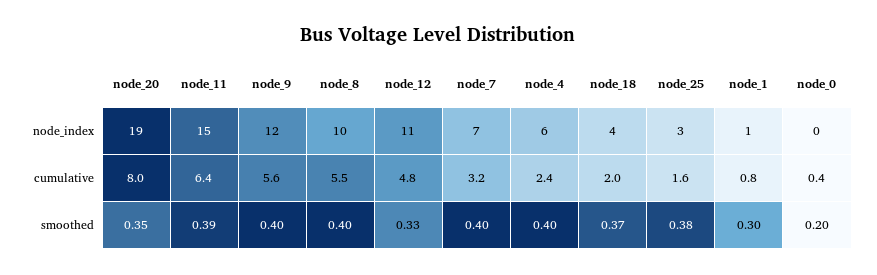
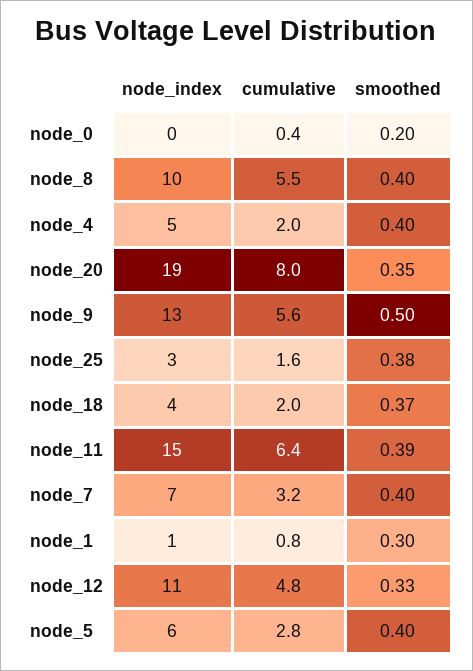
  {
    "node_20": {
      "node_index": 19,
      "cumulative": 8,
      "smoothed": 0.35
    },
    "node_11": {
      "node_index": 15,
      "cumulative": 6.4,
      "smoothed": 0.39
    },
    "node_9": {
-     "node_index": 12,
+     "node_index": 13,
      "cumulative": 5.6,
-     "smoothed": 0.4
+     "smoothed": 0.5
    },
    "node_8": {
      "node_index": 10,
      "cumulative": 5.5,
      "smoothed": 0.4
    },
    "node_12": {
      "node_index": 11,
      "cumulative": 4.8,
      "smoothed": 0.33
    },
    "node_7": {
      "node_index": 7,
      "cumulative": 3.2,
      "smoothed": 0.4
    },
    "node_4": {
-     "node_index": 6,
+     "node_index": 5,
-     "cumulative": 2.4,
+     "cumulative": 2,
      "smoothed": 0.4
    },
    "node_18": {
      "node_index": 4,
      "cumulative": 2,
      "smoothed": 0.37
    },
    "node_25": {
      "node_index": 3,
      "cumulative": 1.6,
      "smoothed": 0.38
    },
    "node_1": {
      "node_index": 1,
      "cumulative": 0.8,
      "smoothed": 0.3
    },
    "node_0": {
      "node_index": 0,
      "cumulative": 0.4,
      "smoothed": 0.2
-   }
+   },
+   "node_5": {
+     "node_index": 6,
+     "cumulative": 2.8,
+     "smoothed": 0.4
+   }
  }

